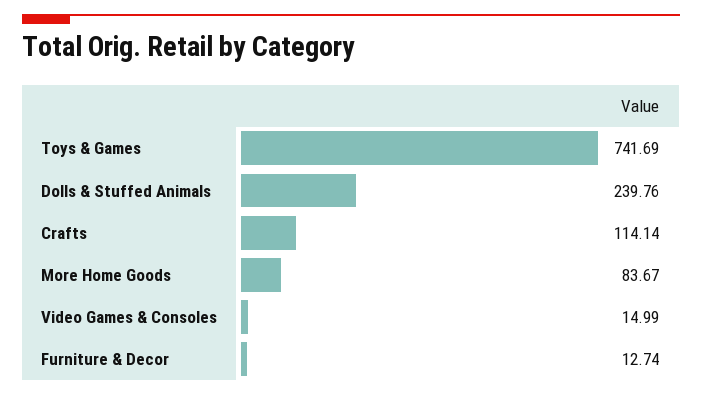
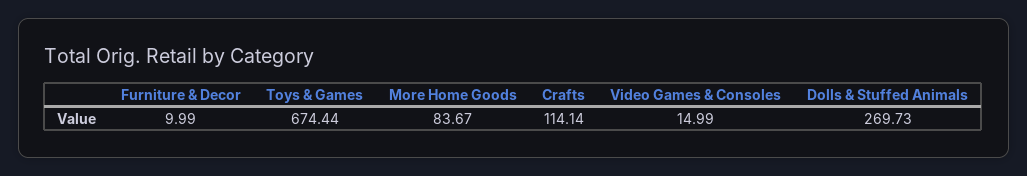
  {
-   "Toys & Games": 741.69,
+   "Toys & Games": 674.44,
-   "Dolls & Stuffed Animals": 239.76,
+   "Dolls & Stuffed Animals": 269.73,
    "Crafts": 114.14,
    "More Home Goods": 83.67,
    "Video Games & Consoles": 14.99,
-   "Furniture & Decor": 12.74
+   "Furniture & Decor": 9.99
  }

